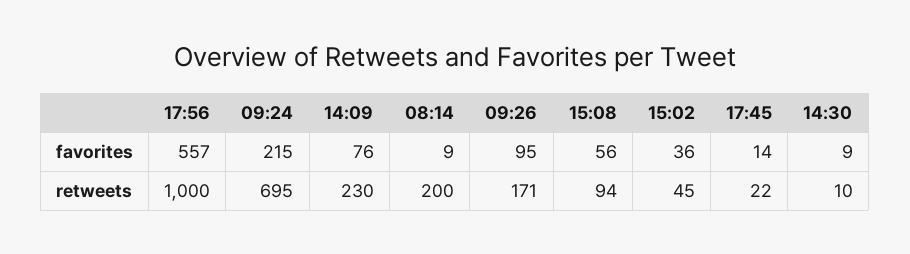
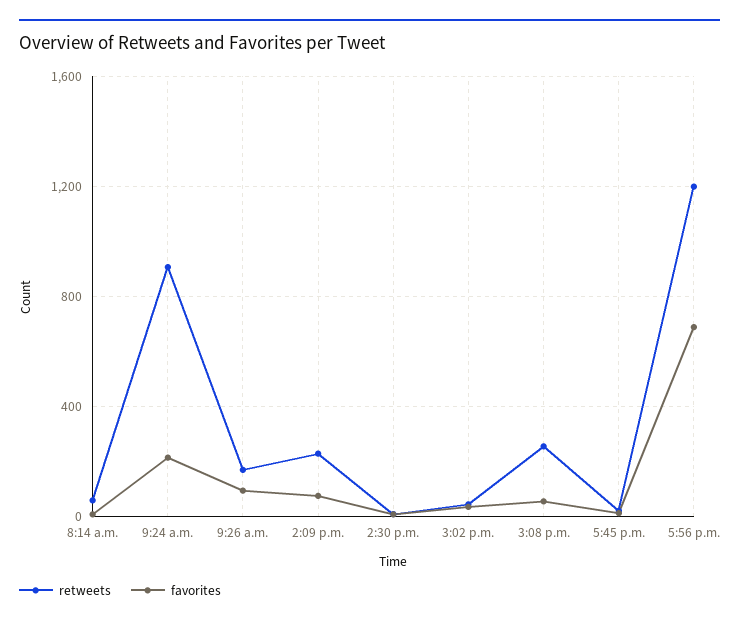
  {
    "favorites": {
-     "17:56": 557,
+     "17:56": 700,
      "09:24": 215,
      "14:09": 76,
      "08:14": 9,
      "09:26": 95,
      "15:08": 56,
      "15:02": 36,
      "17:45": 14,
      "14:30": 9
    },
    "retweets": {
-     "17:56": 1000,
+     "17:56": 1200,
-     "09:24": 695,
+     "09:24": 900,
      "14:09": 230,
-     "08:14": 200,
+     "08:14": 50,
      "09:26": 171,
-     "15:08": 94,
+     "15:08": 250,
      "15:02": 45,
      "17:45": 22,
      "14:30": 10
    }
  }

